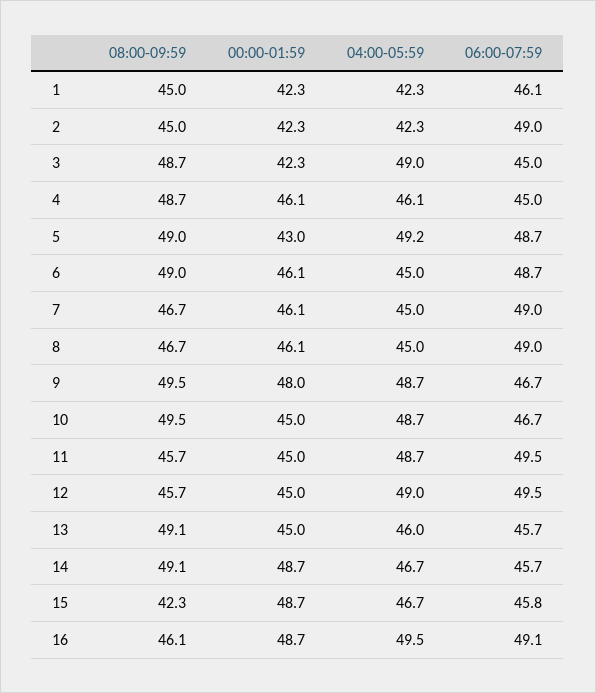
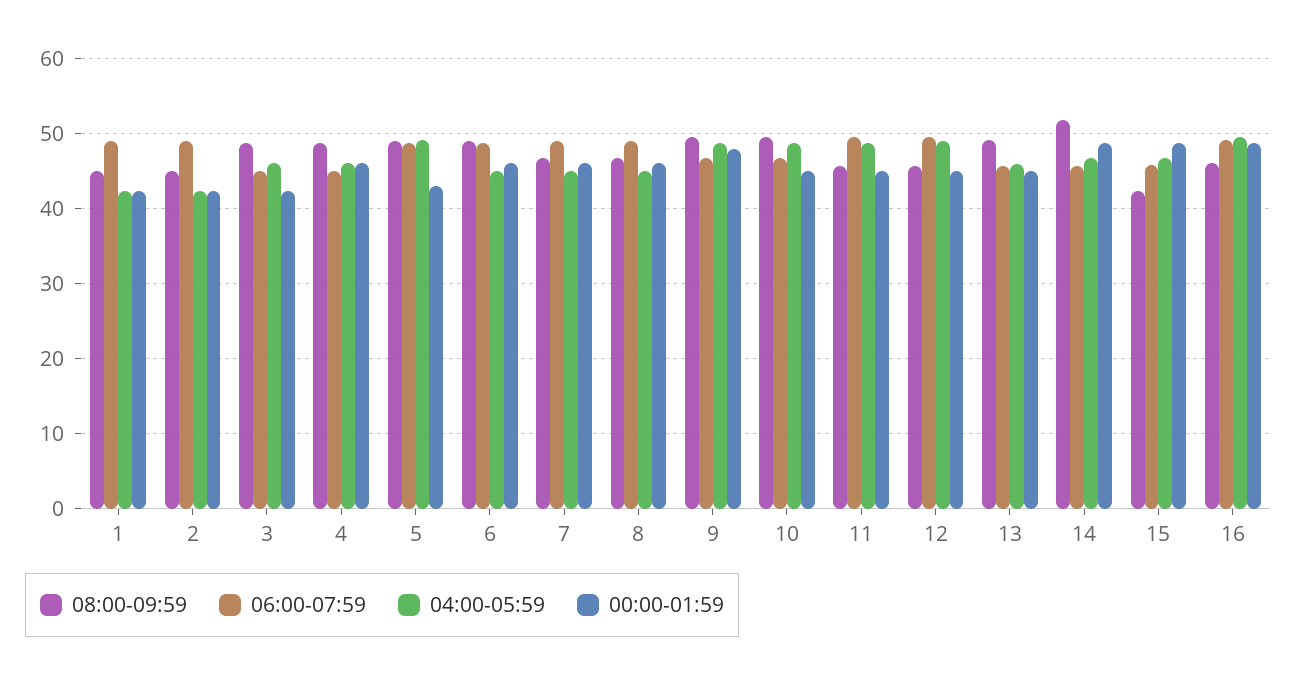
  {
    "08:00-09:59": {
      "1": 45,
      "2": 45,
      "3": 48.7,
      "4": 48.7,
      "5": 49,
      "6": 49,
      "7": 46.7,
      "8": 46.7,
      "9": 49.5,
      "10": 49.5,
      "11": 45.7,
      "12": 45.7,
      "13": 49.1,
-     "14": 49.1,
+     "14": 52,
      "15": 42.3,
      "16": 46.1
    },
    "00:00-01:59": {
      "1": 42.3,
      "2": 42.3,
      "3": 42.3,
      "4": 46.1,
      "5": 43,
      "6": 46.1,
      "7": 46.1,
      "8": 46.1,
      "9": 48,
      "10": 45,
      "11": 45,
      "12": 45,
      "13": 45,
      "14": 48.7,
      "15": 48.7,
      "16": 48.7
    },
    "04:00-05:59": {
      "1": 42.3,
      "2": 42.3,
-     "3": 49,
+     "3": 46,
      "4": 46.1,
      "5": 49.2,
      "6": 45,
      "7": 45,
      "8": 45,
      "9": 48.7,
      "10": 48.7,
      "11": 48.7,
      "12": 49,
      "13": 46,
      "14": 46.7,
      "15": 46.7,
      "16": 49.5
    },
    "06:00-07:59": {
-     "1": 46.1,
+     "1": 49,
      "2": 49,
      "3": 45,
      "4": 45,
      "5": 48.7,
      "6": 48.7,
      "7": 49,
      "8": 49,
      "9": 46.7,
      "10": 46.7,
      "11": 49.5,
      "12": 49.5,
      "13": 45.7,
      "14": 45.7,
      "15": 45.8,
      "16": 49.1
    }
  }

